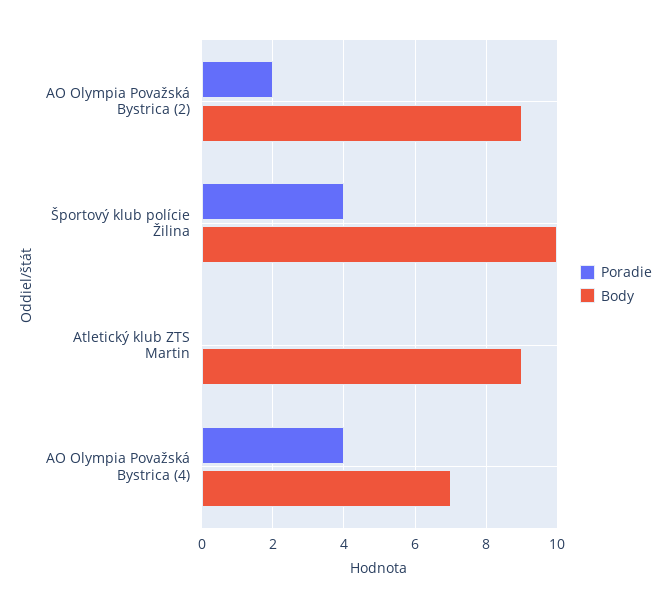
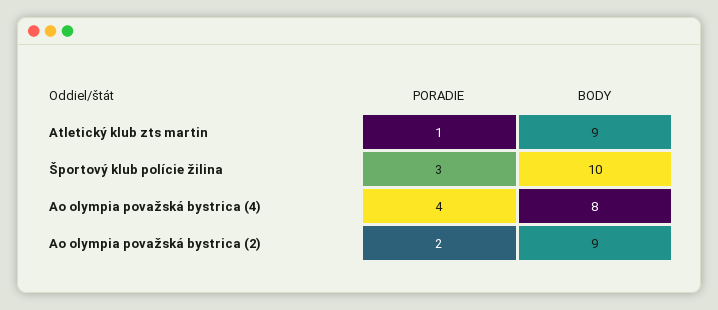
  {
    "Poradie": {
      "AO Olympia Považská Bystrica (2)": 2,
-     "Športový klub polície Žilina": 4,
+     "Športový klub polície Žilina": 3,
-     "Atletický klub ZTS Martin": 0,
+     "Atletický klub ZTS Martin": 1,
      "AO Olympia Považská Bystrica (4)": 4
    },
    "Body": {
      "AO Olympia Považská Bystrica (2)": 9,
      "Športový klub polície Žilina": 10,
      "Atletický klub ZTS Martin": 9,
-     "AO Olympia Považská Bystrica (4)": 7
+     "AO Olympia Považská Bystrica (4)": 8
    }
  }

